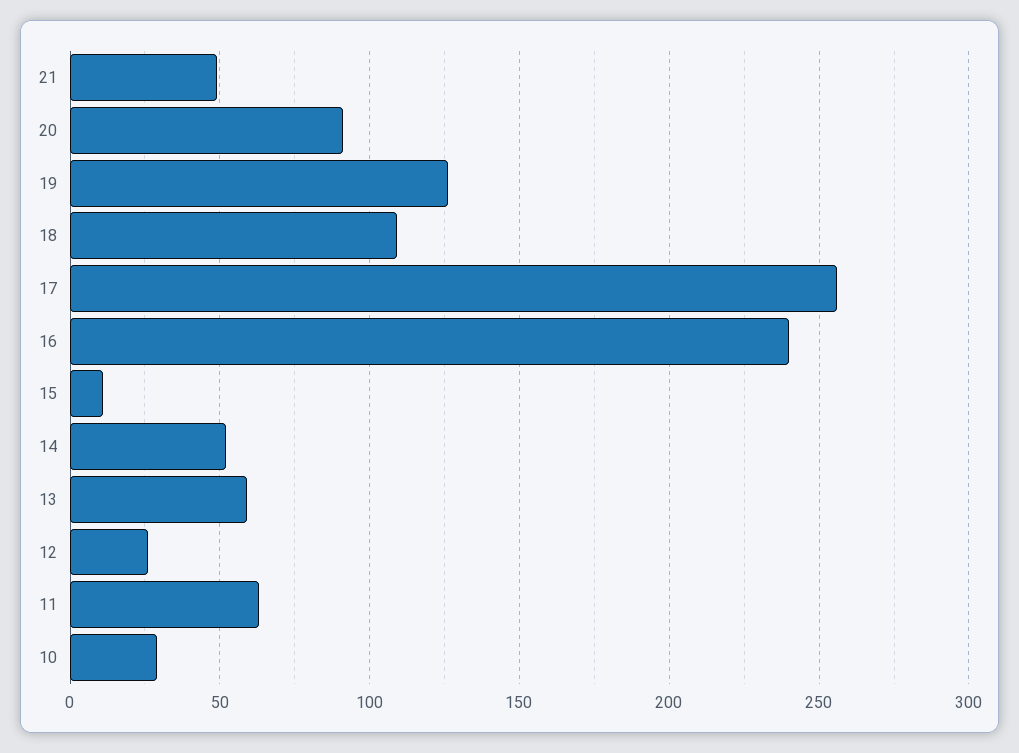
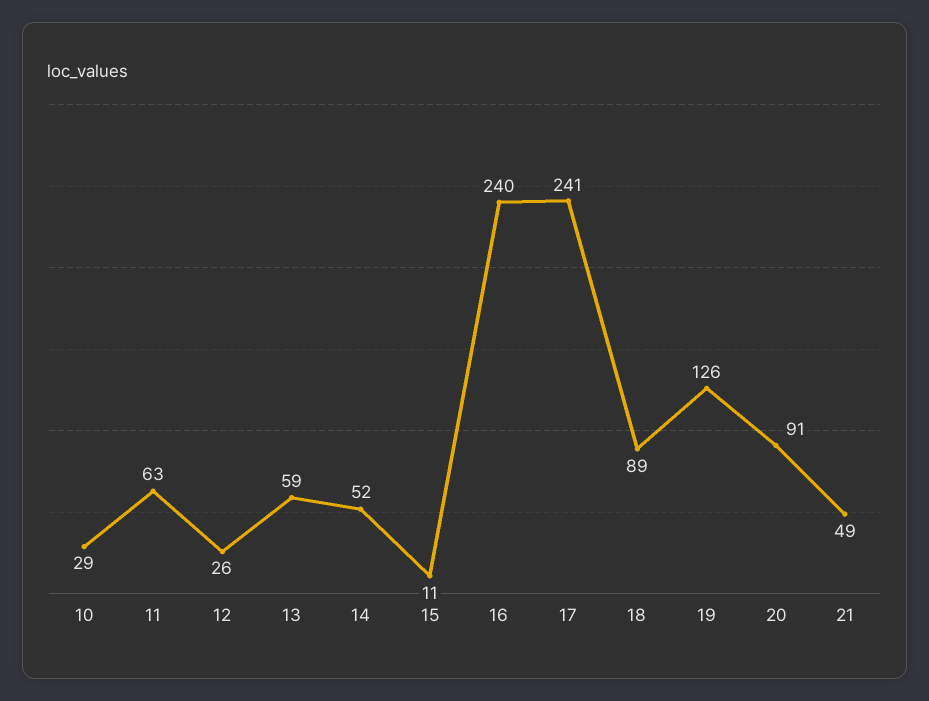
  {
    "21": 49,
    "20": 91,
    "19": 126,
-   "18": 110,
+   "18": 89,
-   "17": 255,
+   "17": 241,
    "16": 240,
    "15": 11,
    "14": 52,
    "13": 59,
    "12": 26,
    "11": 63,
    "10": 29
  }

